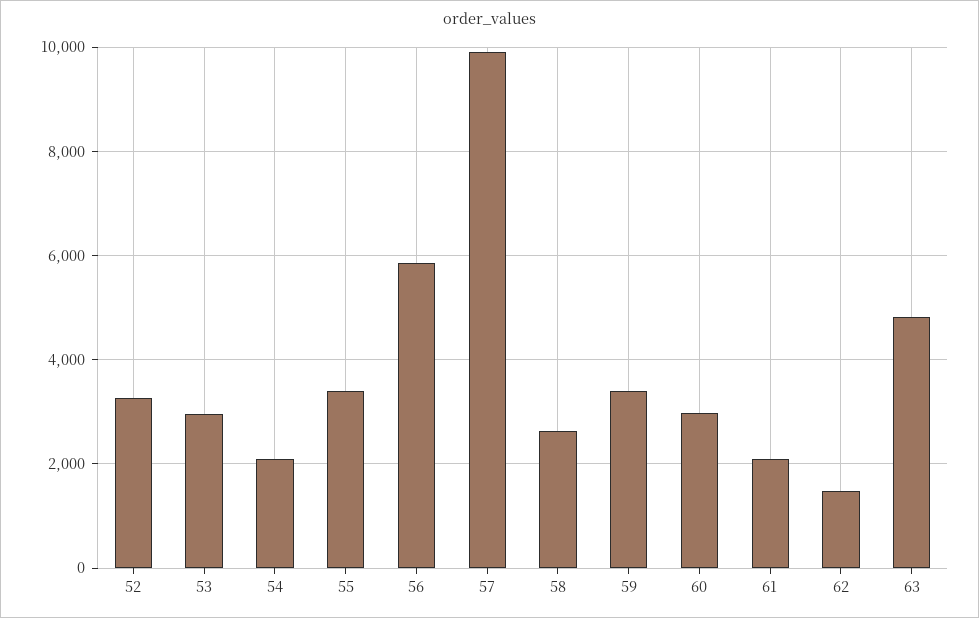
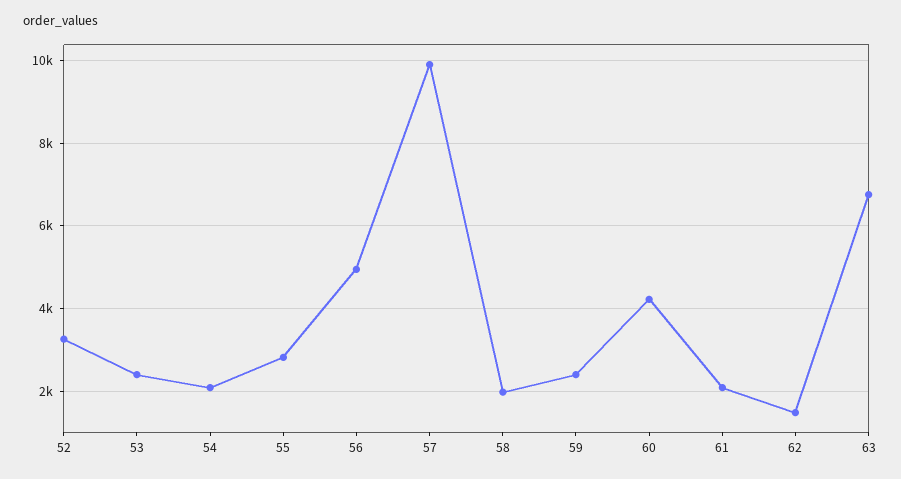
  {
    "52": 3200,
-   "53": 3000,
+   "53": 2400,
    "54": 2000,
-   "55": 3400,
+   "55": 2800,
-   "56": 5800,
+   "56": 5000,
    "57": 10000,
-   "58": 2600,
+   "58": 2000,
-   "59": 3400,
+   "59": 2400,
-   "60": 3000,
+   "60": 4200,
    "61": 2000,
    "62": 1400,
-   "63": 4800
+   "63": 6800
  }

